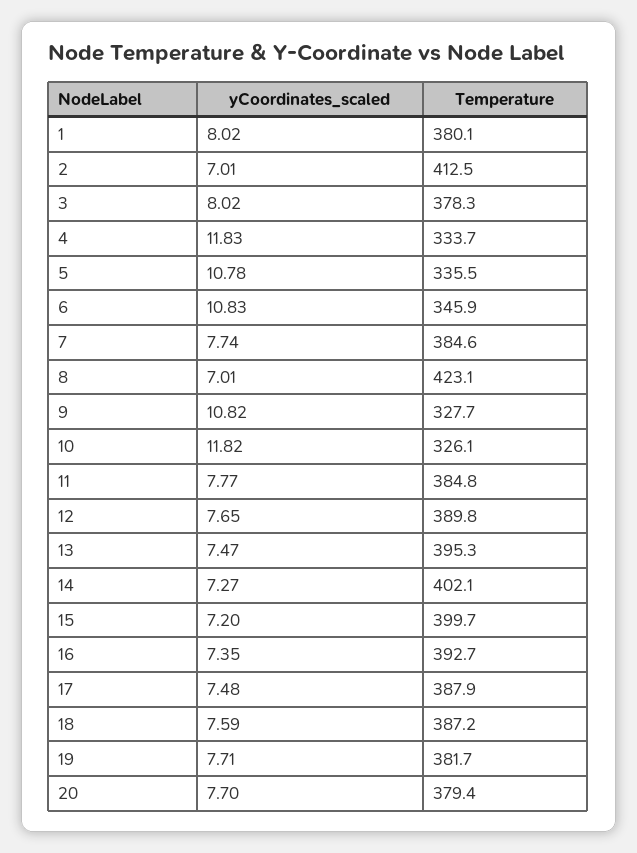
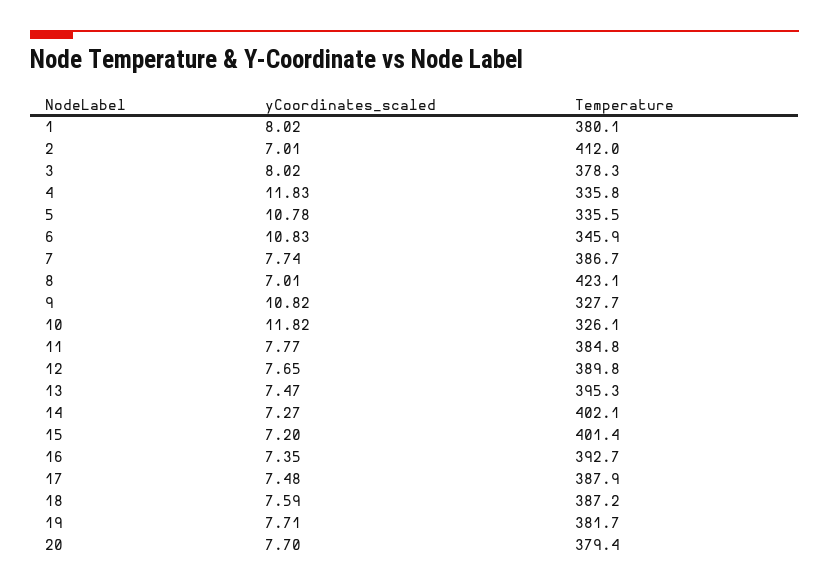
  {
    "yCoordinates_scaled": {
      "1": 8.02,
      "2": 7.01,
      "3": 8.02,
      "4": 11.83,
      "5": 10.78,
      "6": 10.83,
      "7": 7.74,
      "8": 7.01,
      "9": 10.82,
      "10": 11.82,
      "11": 7.77,
      "12": 7.65,
      "13": 7.47,
      "14": 7.27,
      "15": 7.2,
      "16": 7.35,
      "17": 7.48,
      "18": 7.59,
      "19": 7.71,
      "20": 7.7
    },
    "Temperature": {
      "1": 380.1,
-     "2": 412.5,
+     "2": 412,
      "3": 378.3,
-     "4": 333.7,
+     "4": 335.8,
      "5": 335.5,
      "6": 345.9,
-     "7": 384.6,
+     "7": 386.7,
      "8": 423.1,
      "9": 327.7,
      "10": 326.1,
      "11": 384.8,
      "12": 389.8,
      "13": 395.3,
      "14": 402.1,
-     "15": 399.7,
+     "15": 401.4,
      "16": 392.7,
      "17": 387.9,
      "18": 387.2,
      "19": 381.7,
      "20": 379.4
    }
  }

